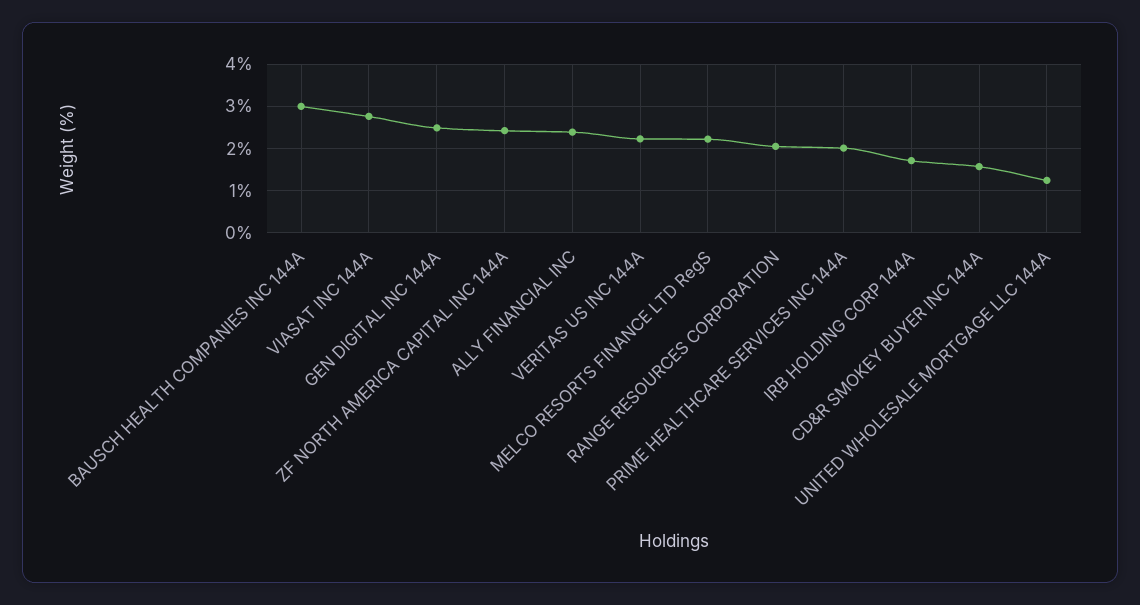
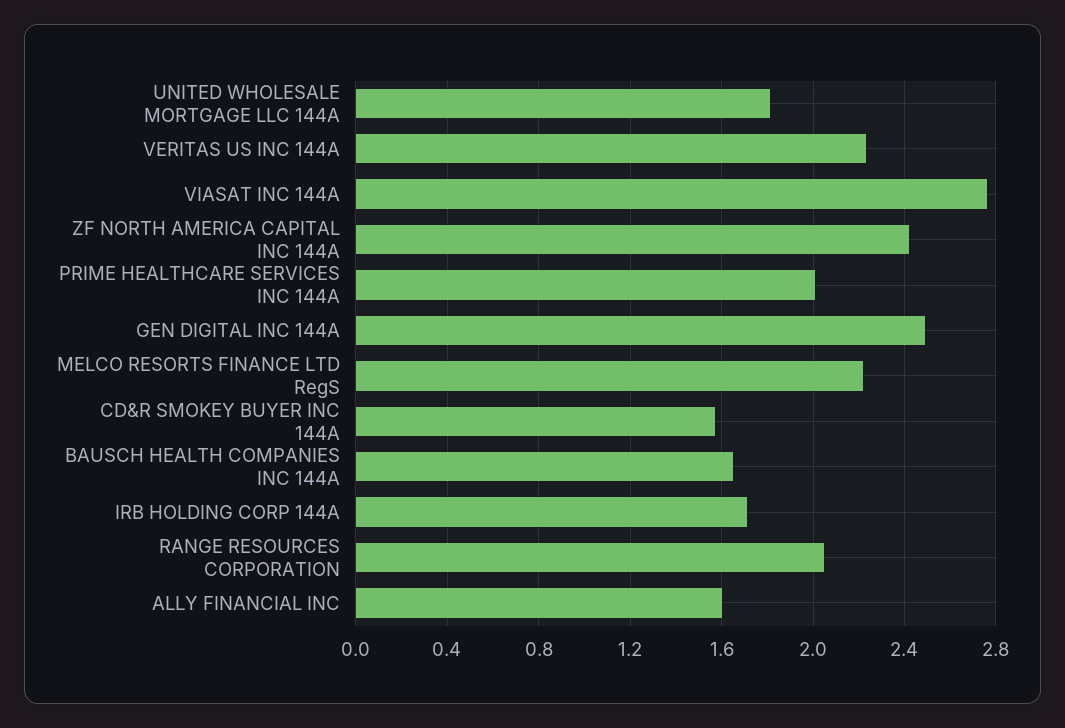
  {
-   "BAUSCH HEALTH COMPANIES INC 144A": 3,
+   "BAUSCH HEALTH COMPANIES INC 144A": 1.65,
    "VIASAT INC 144A": 2.75,
    "GEN DIGITAL INC 144A": 2.5,
    "ZF NORTH AMERICA CAPITAL INC 144A": 2.4,
-   "ALLY FINANCIAL INC": 2.4,
+   "ALLY FINANCIAL INC": 1.6,
    "VERITAS US INC 144A": 2.25,
    "MELCO RESORTS FINANCE LTD RegS": 2.2,
    "RANGE RESOURCES CORPORATION": 2.05,
    "PRIME HEALTHCARE SERVICES INC 144A": 2,
    "IRB HOLDING CORP 144A": 1.7,
    "CD&R SMOKEY BUYER INC 144A": 1.55,
-   "UNITED WHOLESALE MORTGAGE LLC 144A": 1.2
+   "UNITED WHOLESALE MORTGAGE LLC 144A": 1.8
  }

